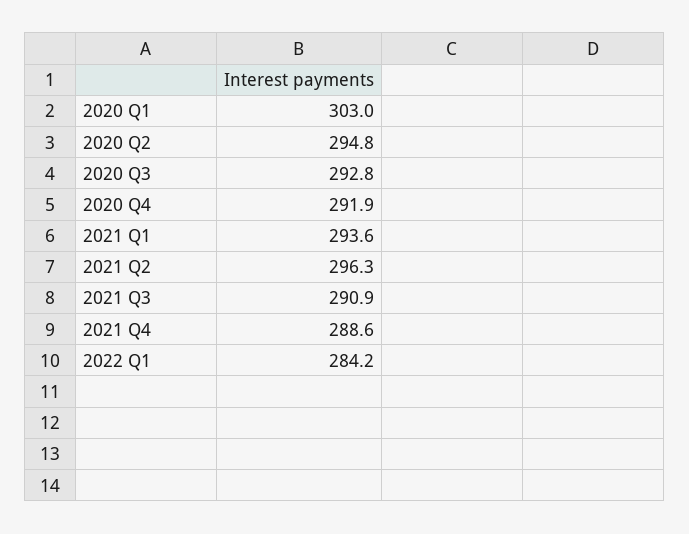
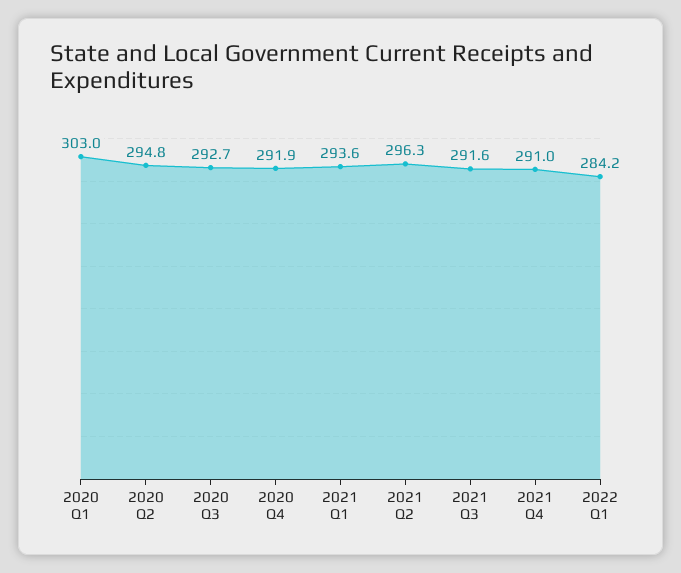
  {
    "2020 Q1": 303,
    "2020 Q2": 294.8,
-   "2020 Q3": 292.8,
+   "2020 Q3": 292.7,
    "2020 Q4": 291.9,
    "2021 Q1": 293.6,
    "2021 Q2": 296.3,
-   "2021 Q3": 290.9,
+   "2021 Q3": 291.6,
-   "2021 Q4": 288.6,
+   "2021 Q4": 291,
    "2022 Q1": 284.2
  }

